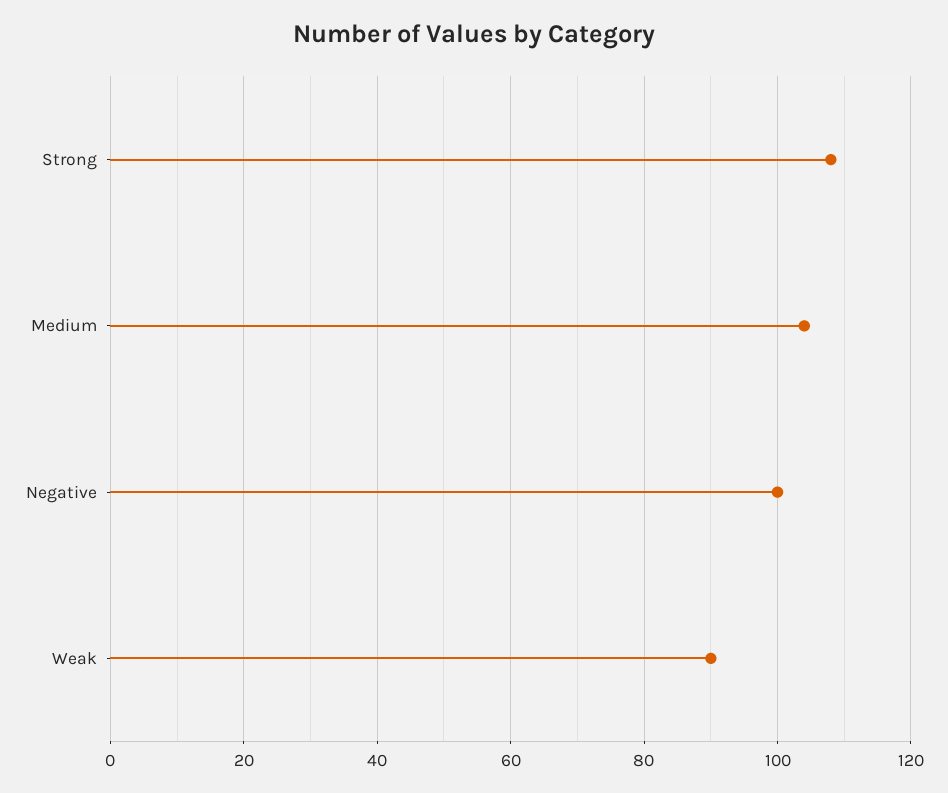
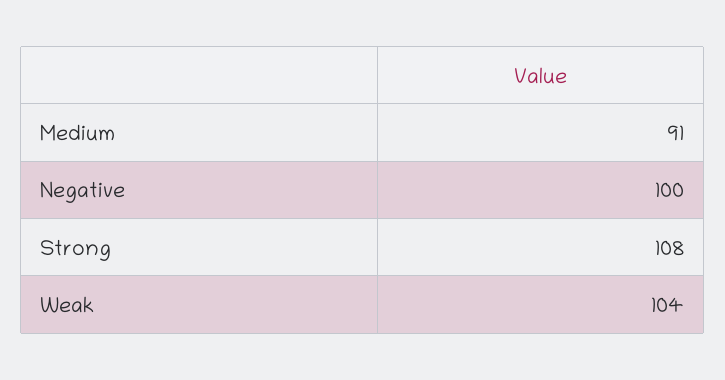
  {
    "Strong": 108,
-   "Medium": 105,
+   "Medium": 91,
    "Negative": 100,
-   "Weak": 90
+   "Weak": 104
  }

